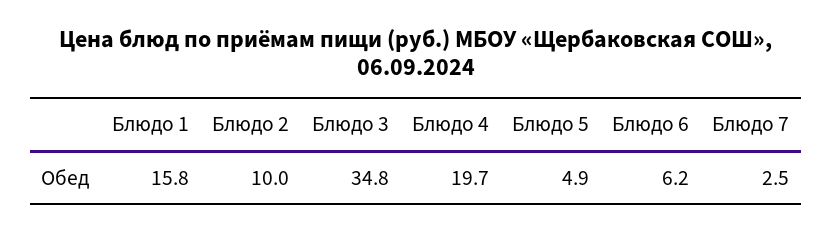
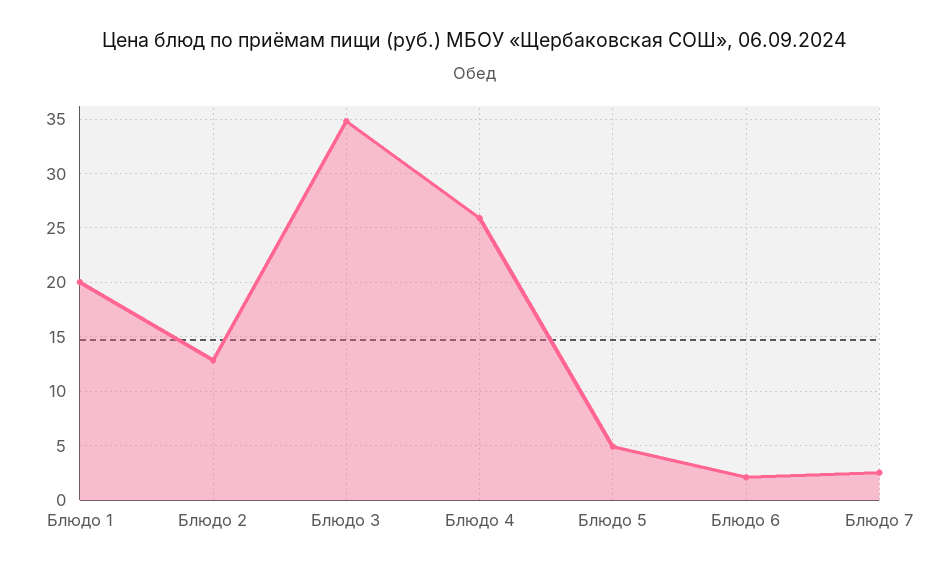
  {
-   "Блюдо 1": 15.8,
+   "Блюдо 1": 20,
-   "Блюдо 2": 10,
+   "Блюдо 2": 13,
    "Блюдо 3": 34.8,
-   "Блюдо 4": 19.7,
+   "Блюдо 4": 26,
    "Блюдо 5": 4.9,
-   "Блюдо 6": 6.2,
+   "Блюдо 6": 2,
    "Блюдо 7": 2.5
  }

